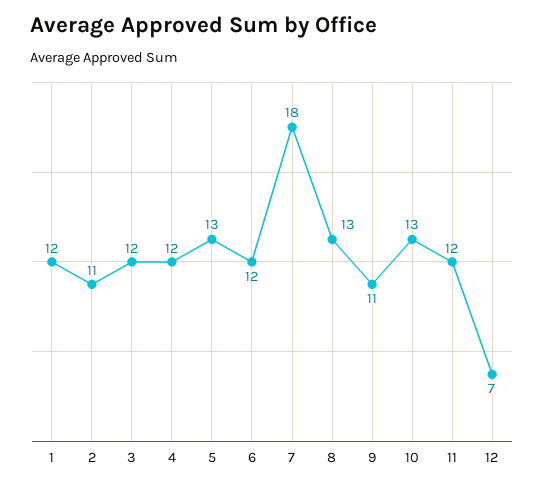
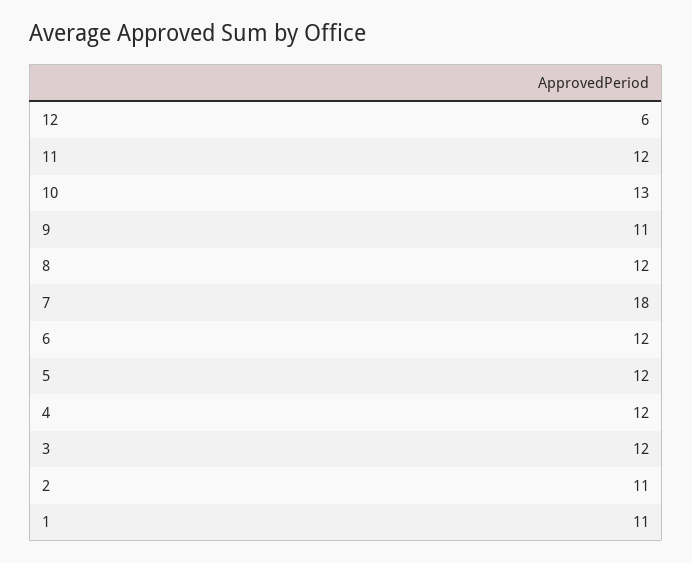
  {
-   "1": 12,
+   "1": 11,
    "2": 11,
    "3": 12,
    "4": 12,
-   "5": 13,
+   "5": 12,
    "6": 12,
    "7": 18,
-   "8": 13,
+   "8": 12,
    "9": 11,
    "10": 13,
    "11": 12,
-   "12": 7
+   "12": 6
  }

